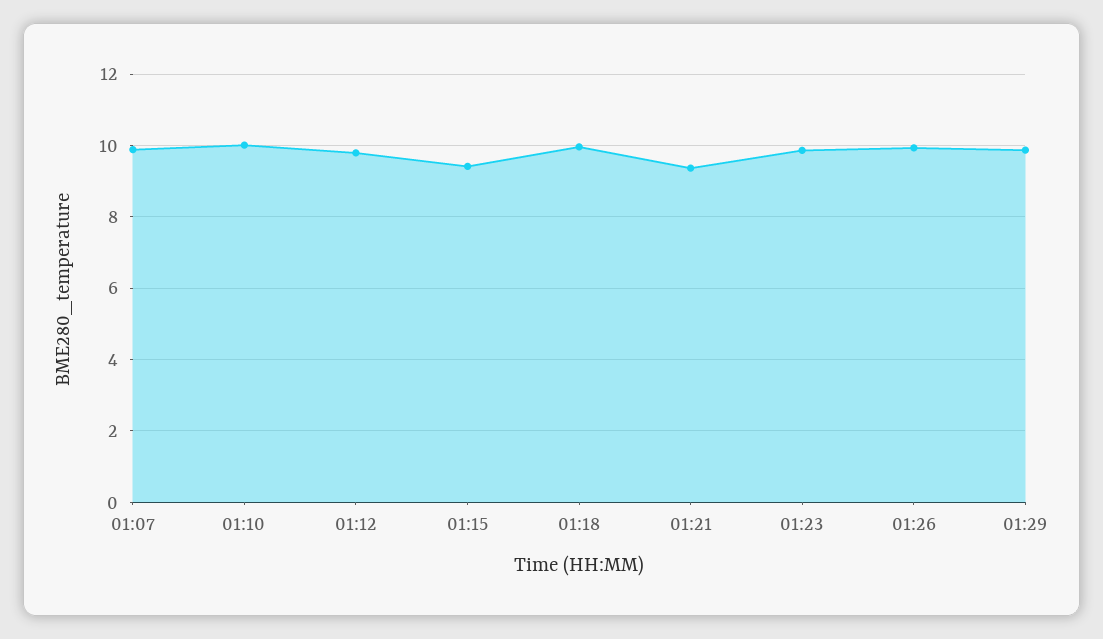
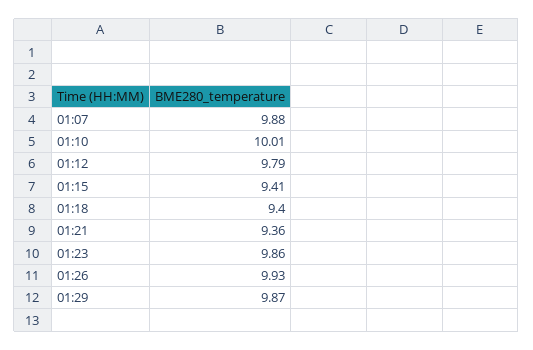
  {
    "01:07": 9.88,
    "01:10": 10.01,
    "01:12": 9.79,
    "01:15": 9.41,
-   "01:18": 10,
+   "01:18": 9.4,
    "01:21": 9.36,
    "01:23": 9.86,
    "01:26": 9.93,
    "01:29": 9.87
  }

